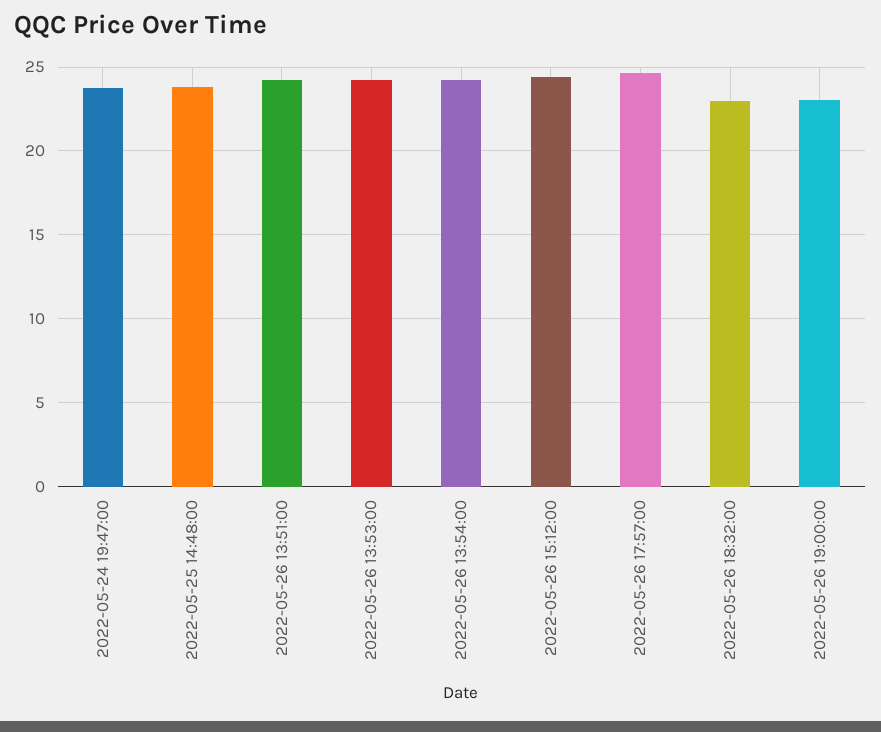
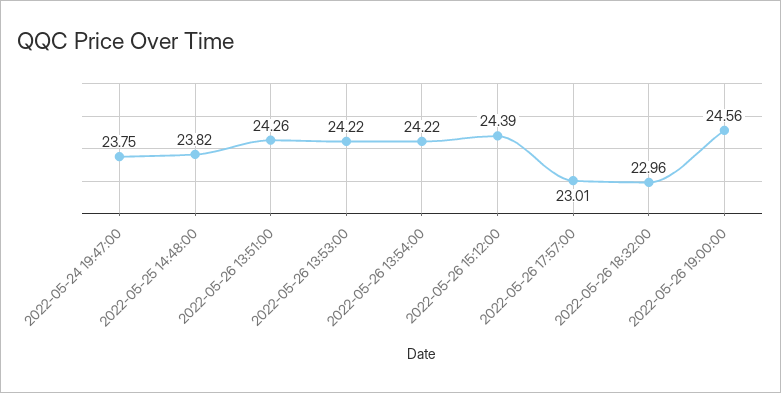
  {
    "2022-05-24 19:47:00": 23.75,
    "2022-05-25 14:48:00": 23.82,
    "2022-05-26 13:51:00": 24.26,
    "2022-05-26 13:53:00": 24.22,
    "2022-05-26 13:54:00": 24.22,
    "2022-05-26 15:12:00": 24.39,
-   "2022-05-26 17:57:00": 24.5,
+   "2022-05-26 17:57:00": 23.01,
    "2022-05-26 18:32:00": 22.96,
-   "2022-05-26 19:00:00": 23
+   "2022-05-26 19:00:00": 24.56
  }

